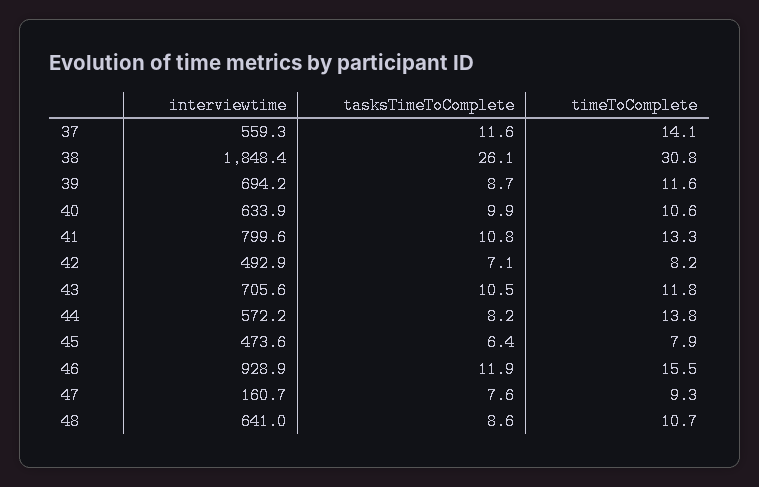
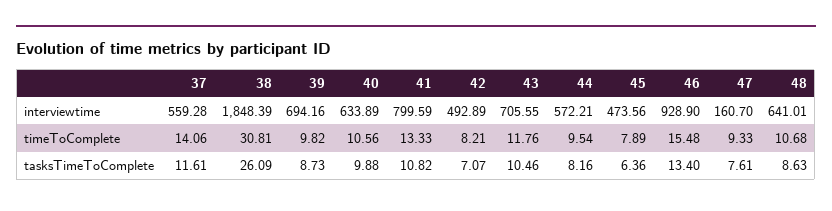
  {
    "interviewtime": {
      "37": 559.28,
      "38": 1848.39,
      "39": 694.16,
      "40": 633.89,
      "41": 799.59,
      "42": 492.89,
      "43": 705.55,
      "44": 572.21,
      "45": 473.56,
      "46": 928.9,
      "47": 160.7,
      "48": 641.01
    },
    "tasksTimeToComplete": {
      "37": 11.61,
      "38": 26.09,
      "39": 8.73,
      "40": 9.88,
      "41": 10.82,
      "42": 7.07,
      "43": 10.46,
      "44": 8.16,
      "45": 6.36,
-     "46": 11.9,
+     "46": 13.4,
      "47": 7.61,
      "48": 8.63
    },
    "timeToComplete": {
      "37": 14.06,
      "38": 30.81,
-     "39": 11.6,
+     "39": 9.82,
      "40": 10.56,
      "41": 13.33,
      "42": 8.21,
      "43": 11.76,
-     "44": 13.8,
+     "44": 9.54,
      "45": 7.89,
      "46": 15.48,
      "47": 9.33,
      "48": 10.68
    }
  }

